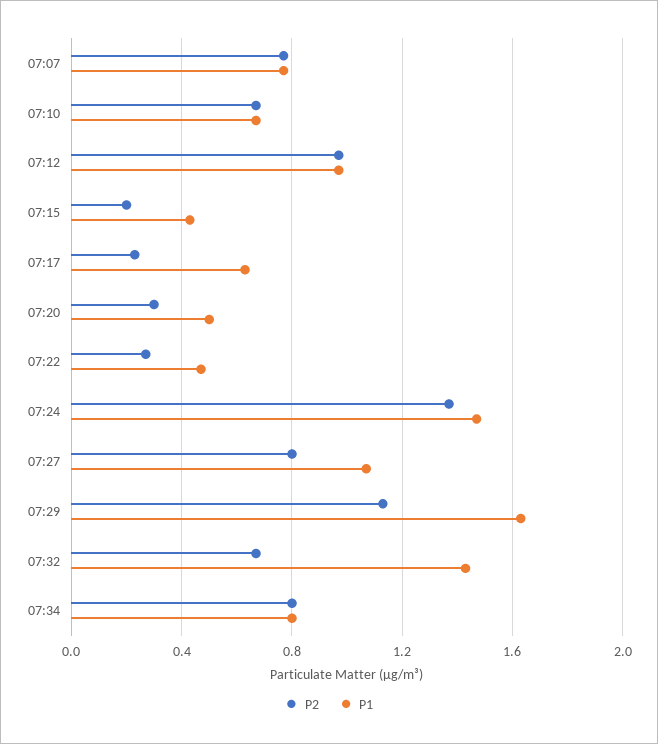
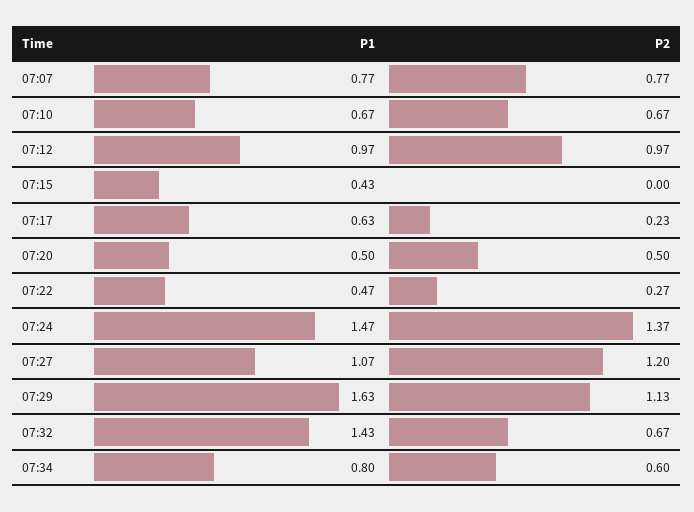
  {
    "P2": {
      "07:07": 0.77,
      "07:10": 0.67,
      "07:12": 0.97,
-     "07:15": 0.2,
+     "07:15": 0,
      "07:17": 0.23,
-     "07:20": 0.3,
+     "07:20": 0.5,
      "07:22": 0.27,
      "07:24": 1.37,
-     "07:27": 0.8,
+     "07:27": 1.2,
      "07:29": 1.13,
      "07:32": 0.67,
-     "07:34": 0.8
+     "07:34": 0.6
    },
    "P1": {
      "07:07": 0.77,
      "07:10": 0.67,
      "07:12": 0.97,
      "07:15": 0.43,
      "07:17": 0.63,
      "07:20": 0.5,
      "07:22": 0.47,
      "07:24": 1.47,
      "07:27": 1.07,
      "07:29": 1.63,
      "07:32": 1.43,
      "07:34": 0.8
    }
  }

